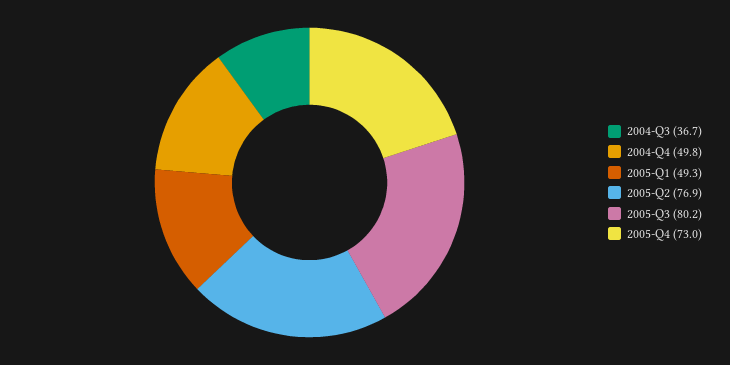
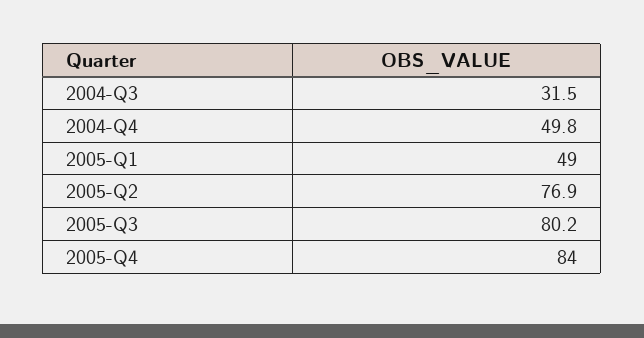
  {
-   "2004-Q3": 36.7,
+   "2004-Q3": 31.5,
    "2004-Q4": 49.8,
-   "2005-Q1": 49.3,
+   "2005-Q1": 49,
    "2005-Q2": 76.9,
    "2005-Q3": 80.2,
-   "2005-Q4": 73
+   "2005-Q4": 84
  }

